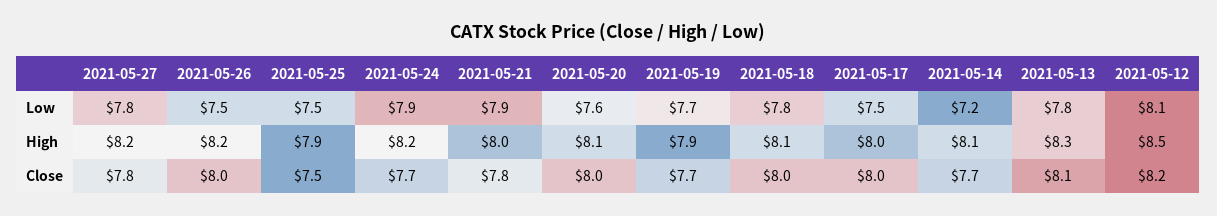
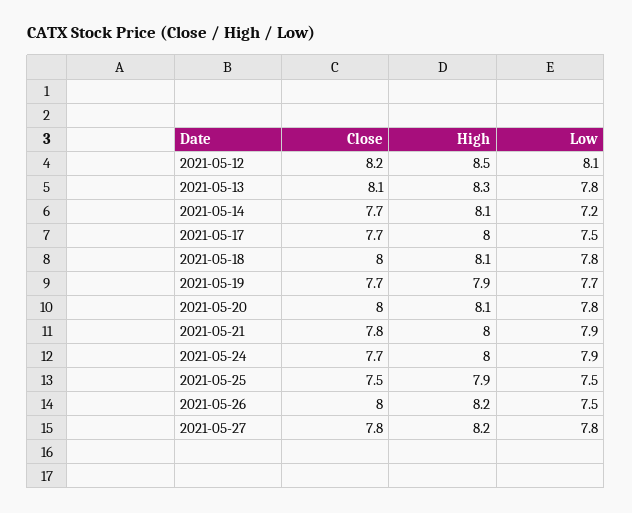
  {
    "2021-05-27": {
      "Low": 7.8,
      "High": 8.2,
      "Close": 7.8
    },
    "2021-05-26": {
      "Low": 7.5,
      "High": 8.2,
      "Close": 8
    },
    "2021-05-25": {
      "Low": 7.5,
      "High": 7.9,
      "Close": 7.5
    },
    "2021-05-24": {
      "Low": 7.9,
-     "High": 8.2,
+     "High": 8,
      "Close": 7.7
    },
    "2021-05-21": {
      "Low": 7.9,
      "High": 8,
      "Close": 7.8
    },
    "2021-05-20": {
-     "Low": 7.6,
+     "Low": 7.8,
      "High": 8.1,
      "Close": 8
    },
    "2021-05-19": {
      "Low": 7.7,
      "High": 7.9,
      "Close": 7.7
    },
    "2021-05-18": {
      "Low": 7.8,
      "High": 8.1,
      "Close": 8
    },
    "2021-05-17": {
      "Low": 7.5,
      "High": 8,
-     "Close": 8
+     "Close": 7.7
    },
    "2021-05-14": {
      "Low": 7.2,
      "High": 8.1,
      "Close": 7.7
    },
    "2021-05-13": {
      "Low": 7.8,
      "High": 8.3,
      "Close": 8.1
    },
    "2021-05-12": {
      "Low": 8.1,
      "High": 8.5,
      "Close": 8.2
    }
  }

